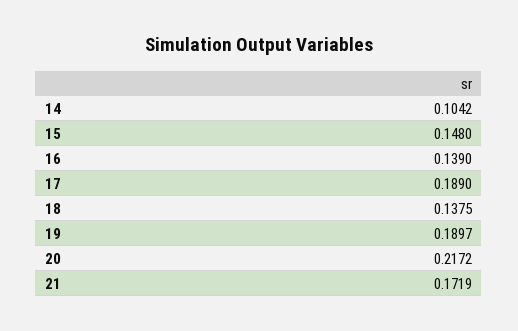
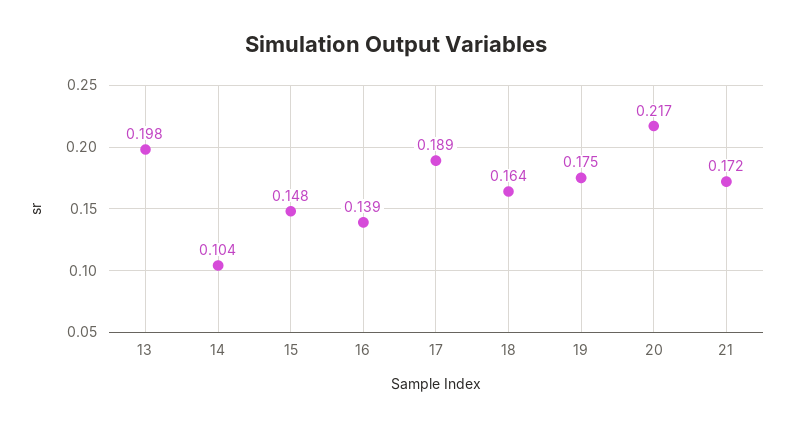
  {
    "14": 0.1042,
    "15": 0.148,
    "16": 0.139,
    "17": 0.189,
-   "18": 0.1375,
+   "18": 0.164,
-   "19": 0.1897,
+   "19": 0.175,
    "20": 0.2172,
-   "21": 0.1719
+   "21": 0.1719,
+   "13": 0.198
  }

